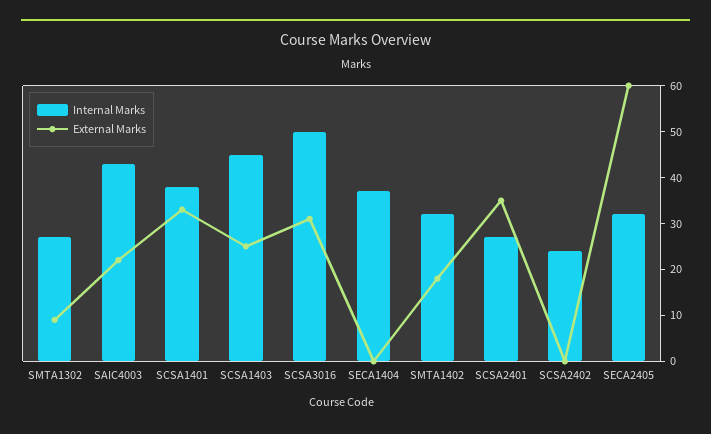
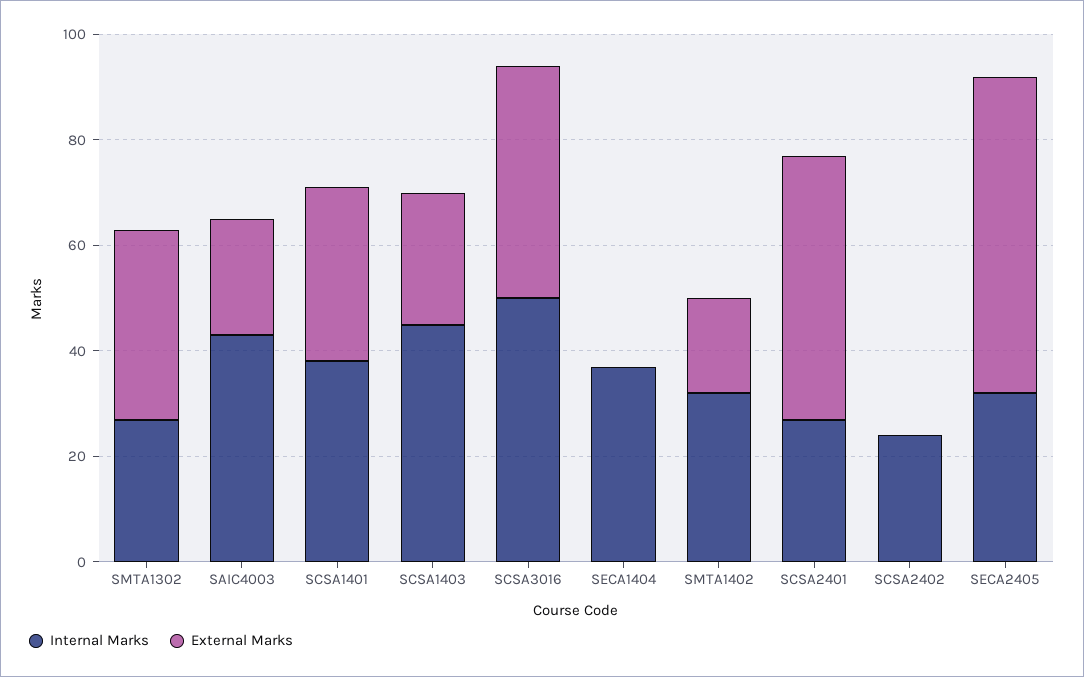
  {
    "Internal Marks": {
      "SMTA1302": 25,
      "SAIC4003": 45,
      "SCSA1401": 40,
      "SCSA1403": 45,
      "SCSA3016": 50,
      "SECA1404": 35,
      "SMTA1402": 30,
      "SCSA2401": 25,
      "SCSA2402": 25,
      "SECA2405": 30
    },
    "External Marks": {
-     "SMTA1302": 10,
+     "SMTA1302": 35,
      "SAIC4003": 20,
      "SCSA1401": 35,
      "SCSA1403": 25,
-     "SCSA3016": 30,
+     "SCSA3016": 45,
      "SECA1404": 0,
      "SMTA1402": 20,
-     "SCSA2401": 35,
+     "SCSA2401": 50,
      "SCSA2402": 0,
      "SECA2405": 60
    }
  }

